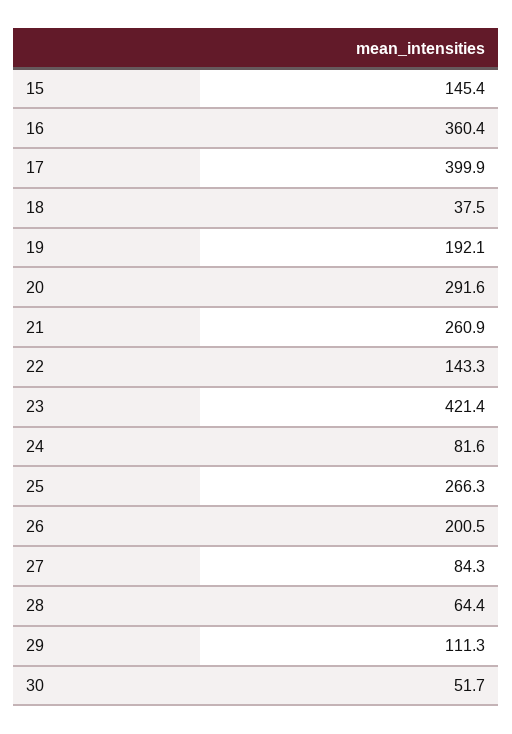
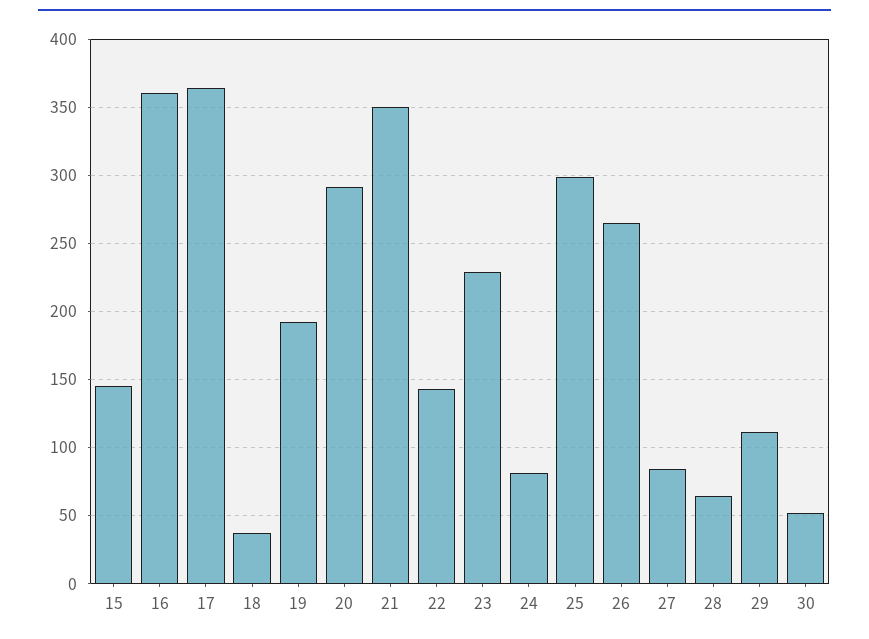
  {
    "15": 145.4,
    "16": 360.4,
-   "17": 399.9,
+   "17": 365,
    "18": 37.5,
    "19": 192.1,
    "20": 291.6,
-   "21": 260.9,
+   "21": 350,
    "22": 143.3,
-   "23": 421.4,
+   "23": 230,
    "24": 81.6,
-   "25": 266.3,
+   "25": 300,
-   "26": 200.5,
+   "26": 265,
    "27": 84.3,
    "28": 64.4,
    "29": 111.3,
    "30": 51.7
  }

